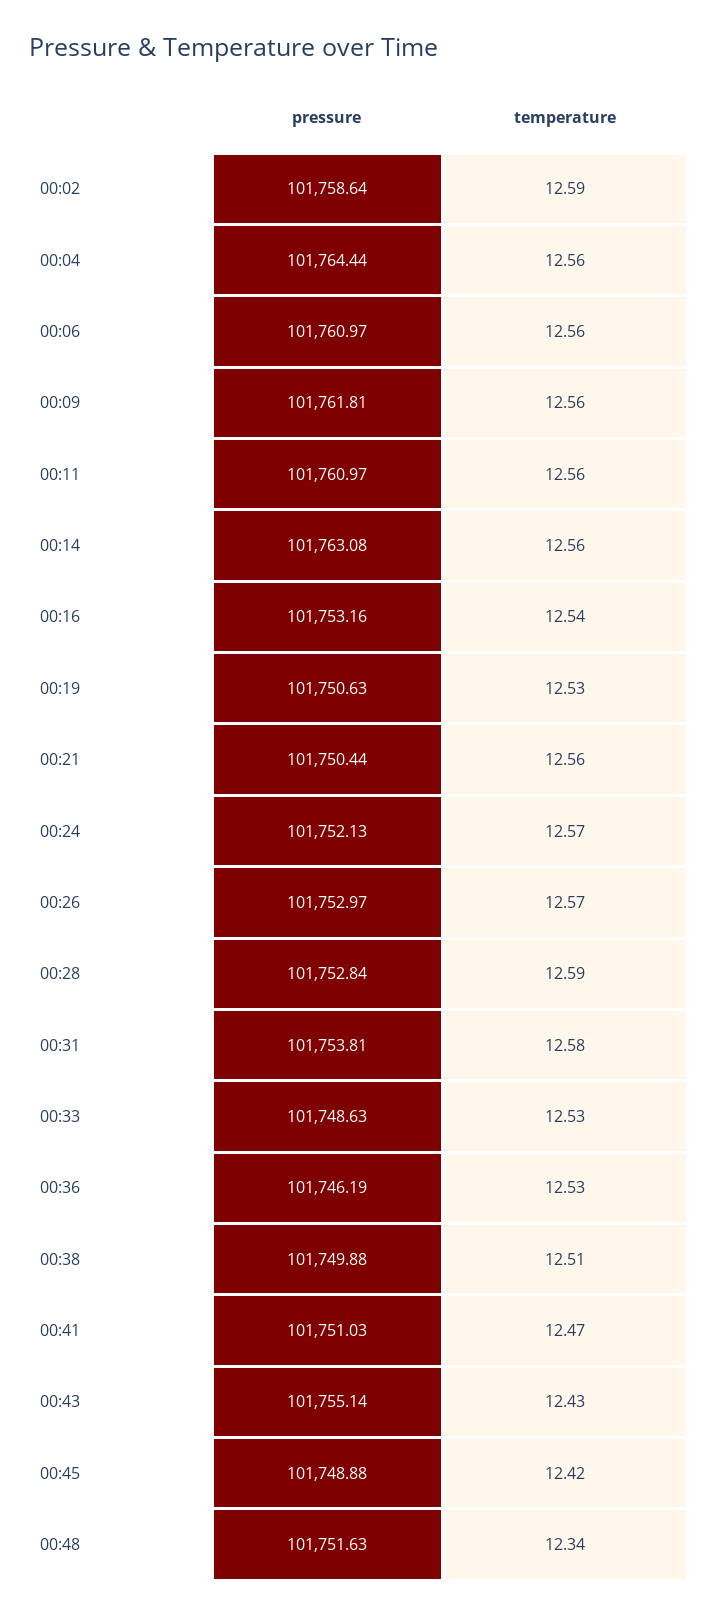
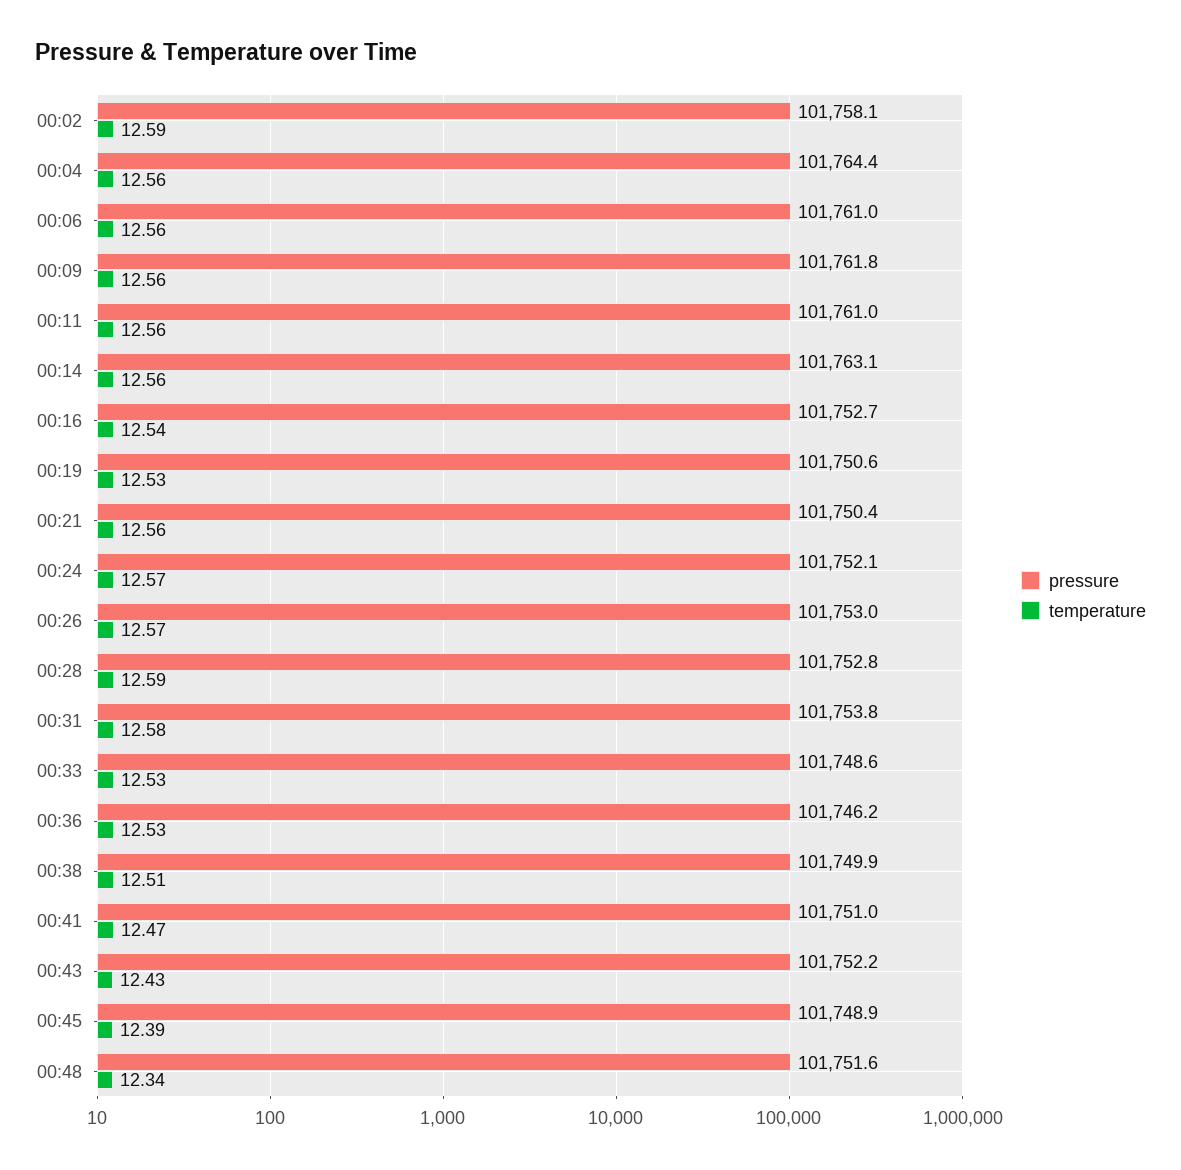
  {
    "pressure": {
-     "00:02": 101758.64,
+     "00:02": 101758.1,
      "00:04": 101764.44,
      "00:06": 101760.97,
      "00:09": 101761.81,
      "00:11": 101760.97,
      "00:14": 101763.08,
-     "00:16": 101753.16,
+     "00:16": 101752.7,
      "00:19": 101750.63,
      "00:21": 101750.44,
      "00:24": 101752.13,
      "00:26": 101752.97,
      "00:28": 101752.84,
      "00:31": 101753.81,
      "00:33": 101748.63,
      "00:36": 101746.19,
      "00:38": 101749.88,
      "00:41": 101751.03,
-     "00:43": 101755.14,
+     "00:43": 101752.2,
      "00:45": 101748.88,
      "00:48": 101751.63
    },
    "temperature": {
      "00:02": 12.59,
      "00:04": 12.56,
      "00:06": 12.56,
      "00:09": 12.56,
      "00:11": 12.56,
      "00:14": 12.56,
      "00:16": 12.54,
      "00:19": 12.53,
      "00:21": 12.56,
      "00:24": 12.57,
      "00:26": 12.57,
      "00:28": 12.59,
      "00:31": 12.58,
      "00:33": 12.53,
      "00:36": 12.53,
      "00:38": 12.51,
      "00:41": 12.47,
      "00:43": 12.43,
-     "00:45": 12.42,
+     "00:45": 12.39,
      "00:48": 12.34
    }
  }

